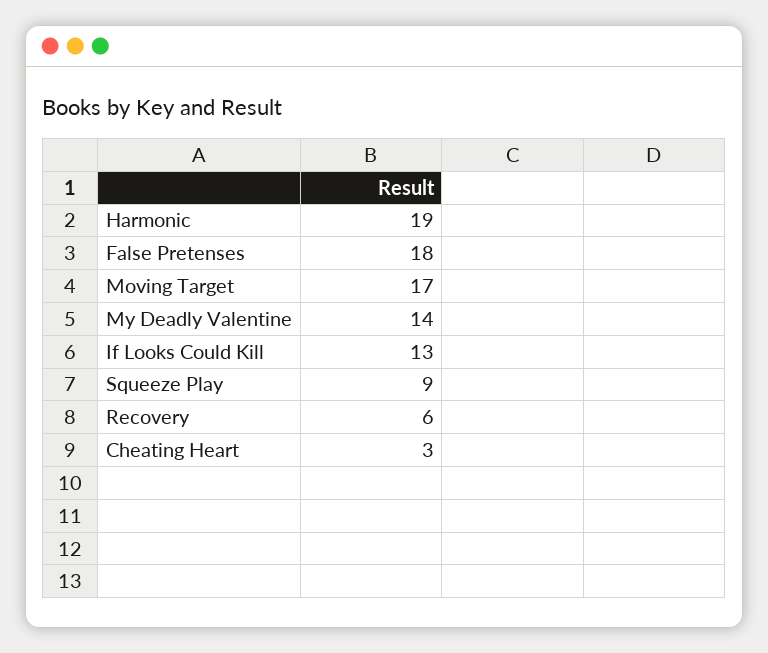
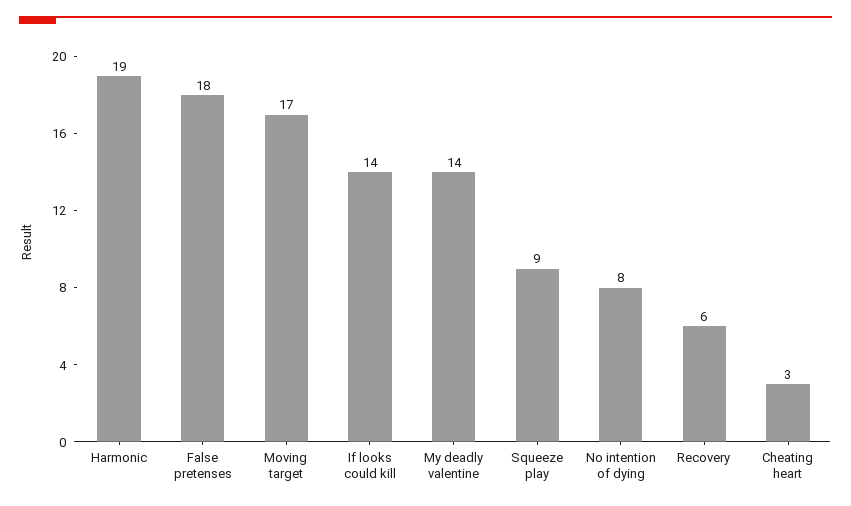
  {
    "Harmonic": 19,
    "False Pretenses": 18,
    "Moving Target": 17,
    "My Deadly Valentine": 14,
-   "If Looks Could Kill": 13,
+   "If Looks Could Kill": 14,
    "Squeeze Play": 9,
    "Recovery": 6,
-   "Cheating Heart": 3
+   "Cheating Heart": 3,
+   "No intention of dying": 8
  }

